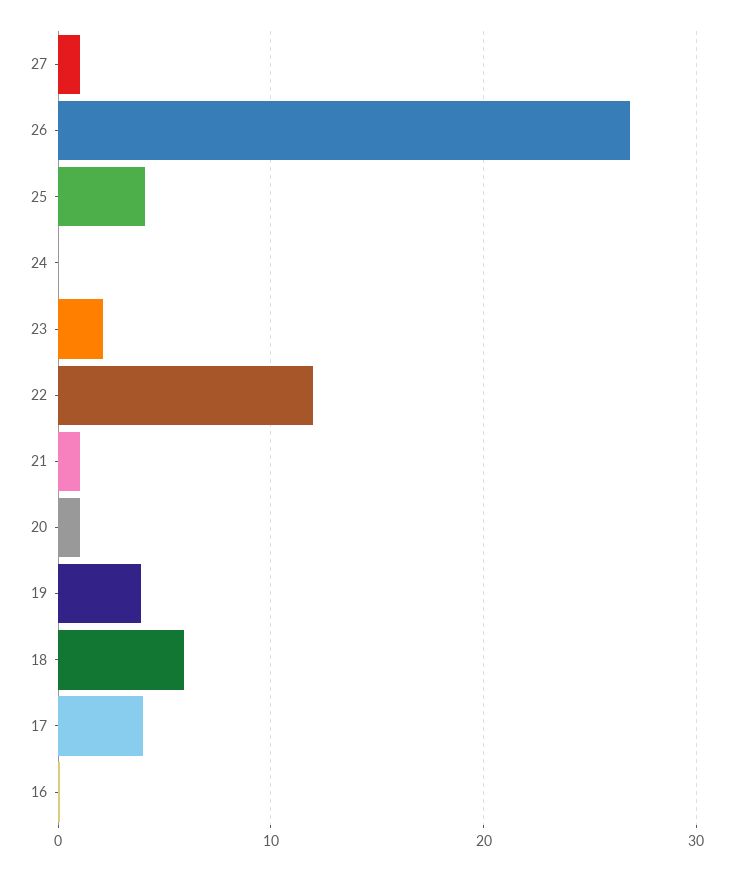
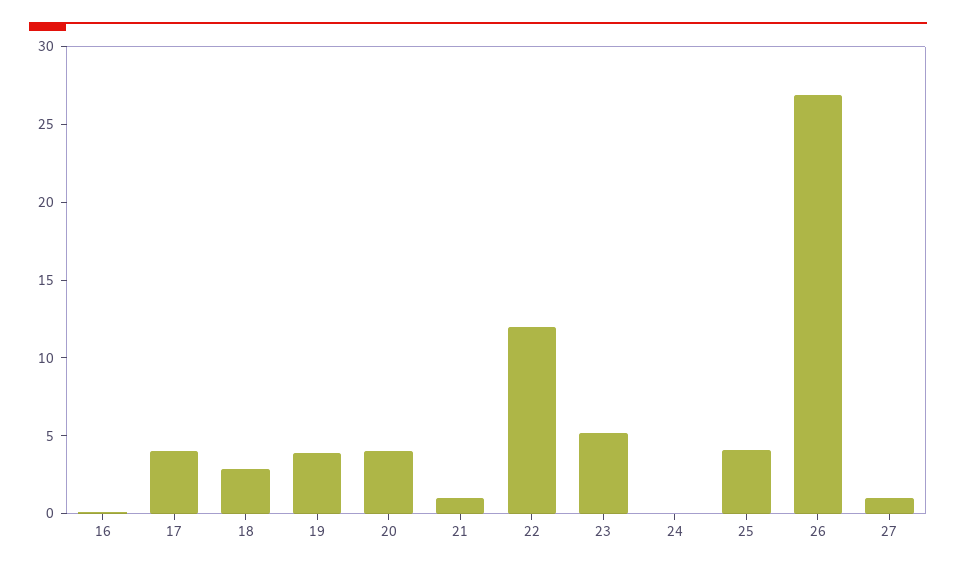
  {
    "27": 1,
    "26": 27,
    "25": 4,
    "24": 0,
-   "23": 2,
+   "23": 5,
    "22": 12,
    "21": 1,
-   "20": 1,
+   "20": 4,
    "19": 4,
-   "18": 6,
+   "18": 3,
    "17": 4,
    "16": 0
  }

